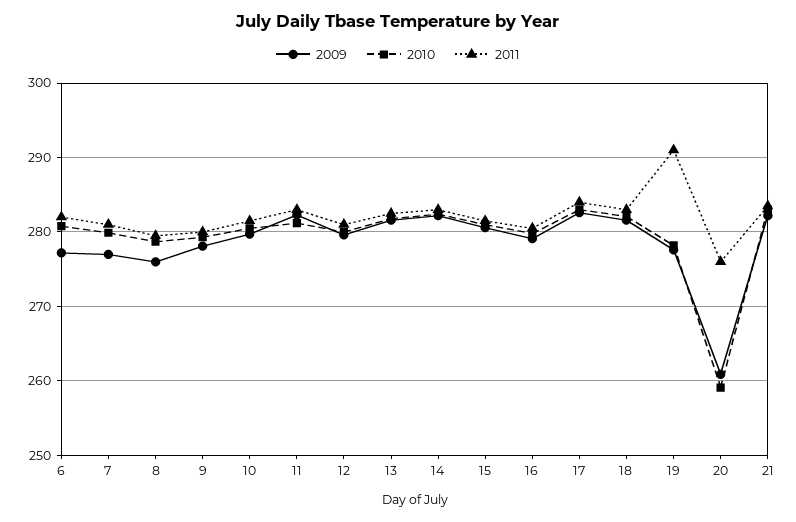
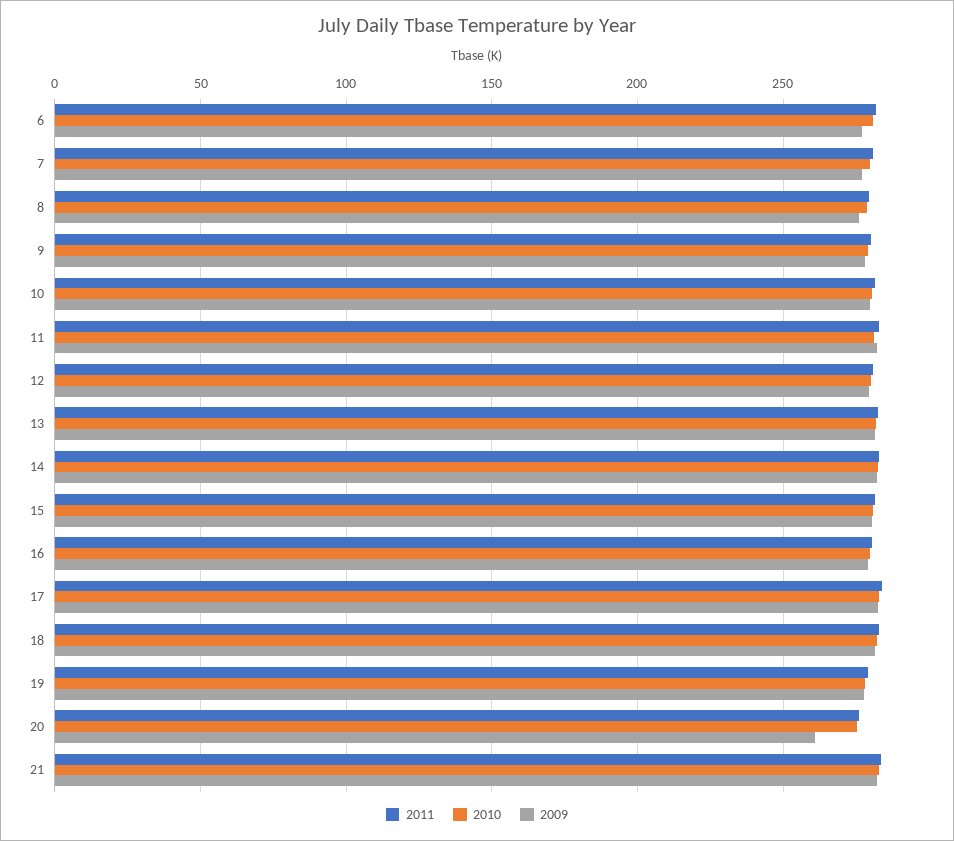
  {
    "2009": {
      "6": 277,
      "7": 277,
      "8": 276,
      "9": 278,
      "10": 280,
      "11": 282,
      "12": 280,
      "13": 282,
      "14": 282,
      "15": 281,
      "16": 279,
      "17": 283,
      "18": 282,
      "19": 278,
      "20": 261,
      "21": 282
    },
    "2010": {
      "6": 281,
      "7": 280,
      "8": 279,
      "9": 279,
      "10": 281,
      "11": 281,
      "12": 280,
      "13": 282,
      "14": 282,
      "15": 281,
      "16": 280,
      "17": 283,
      "18": 282,
      "19": 278,
-     "20": 259,
+     "20": 275,
      "21": 283
    },
    "2011": {
      "6": 282,
      "7": 281,
      "8": 280,
      "9": 280,
      "10": 282,
      "11": 283,
      "12": 281,
      "13": 283,
      "14": 283,
      "15": 282,
      "16": 281,
      "17": 284,
      "18": 283,
-     "19": 291,
+     "19": 280,
      "20": 276,
      "21": 284
    }
  }

